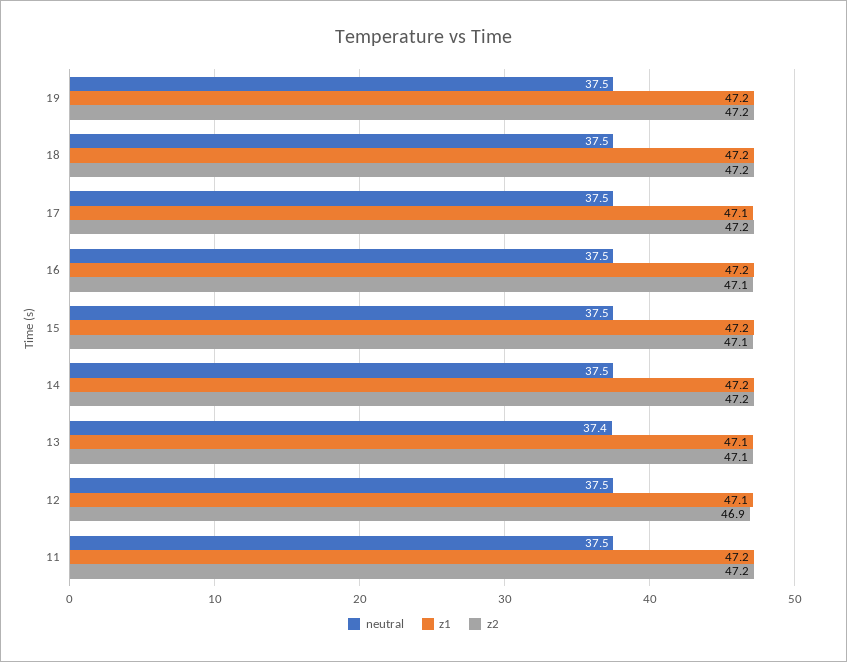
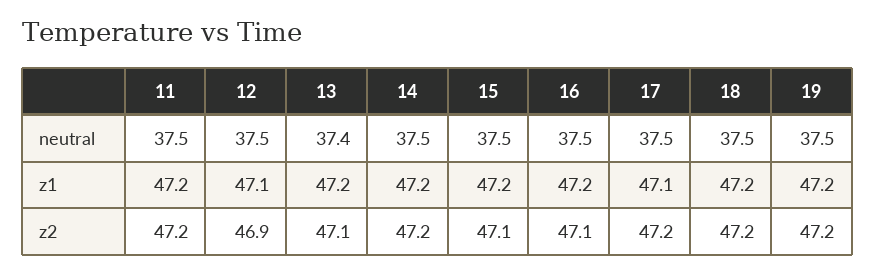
  {
    "neutral": {
      "19": 37.5,
      "18": 37.5,
      "17": 37.5,
      "16": 37.5,
      "15": 37.5,
      "14": 37.5,
      "13": 37.4,
      "12": 37.5,
      "11": 37.5
    },
    "z1": {
      "19": 47.2,
      "18": 47.2,
      "17": 47.1,
      "16": 47.2,
      "15": 47.2,
      "14": 47.2,
-     "13": 47.1,
+     "13": 47.2,
      "12": 47.1,
      "11": 47.2
    },
    "z2": {
      "19": 47.2,
      "18": 47.2,
      "17": 47.2,
      "16": 47.1,
      "15": 47.1,
      "14": 47.2,
      "13": 47.1,
      "12": 46.9,
      "11": 47.2
    }
  }

